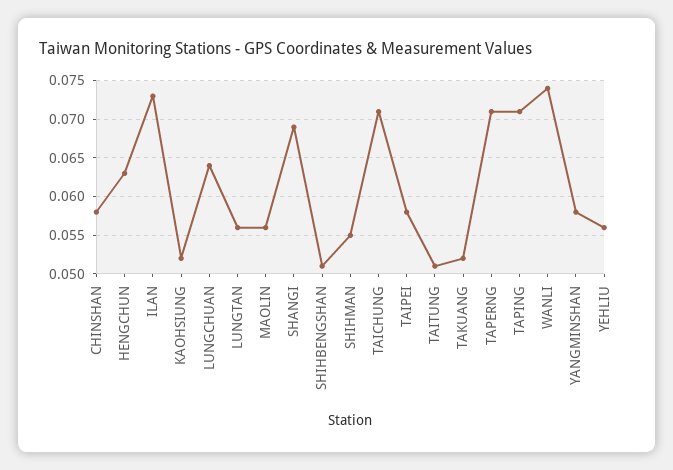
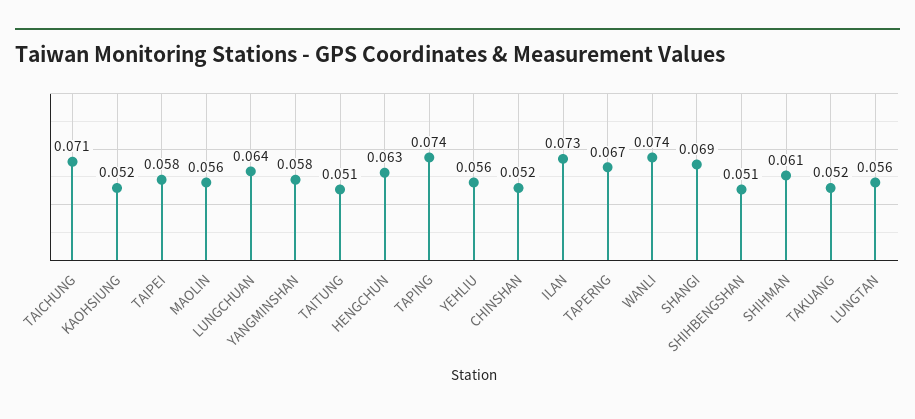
  {
-   "CHINSHAN": 0.058,
+   "CHINSHAN": 0.052,
    "HENGCHUN": 0.063,
    "ILAN": 0.073,
    "KAOHSIUNG": 0.052,
    "LUNGCHUAN": 0.064,
    "LUNGTAN": 0.056,
    "MAOLIN": 0.056,
    "SHANGI": 0.069,
    "SHIHBENGSHAN": 0.051,
-   "SHIHMAN": 0.055,
+   "SHIHMAN": 0.061,
    "TAICHUNG": 0.071,
    "TAIPEI": 0.058,
    "TAITUNG": 0.051,
    "TAKUANG": 0.052,
-   "TAPERNG": 0.071,
+   "TAPERNG": 0.067,
-   "TAPING": 0.071,
+   "TAPING": 0.074,
    "WANLI": 0.074,
    "YANGMINSHAN": 0.058,
    "YEHLIU": 0.056
  }

